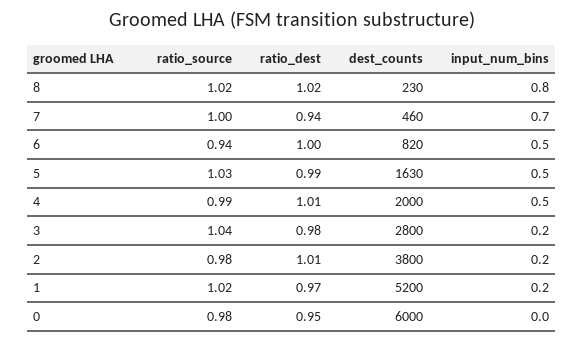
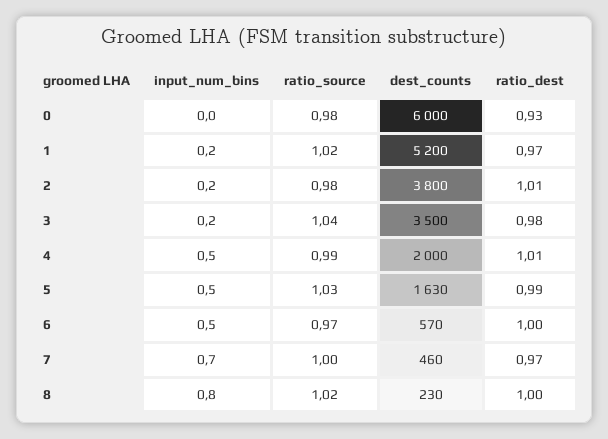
  {
    "ratio_source": {
      "8": 1.02,
      "7": 1,
-     "6": 0.94,
+     "6": 0.97,
      "5": 1.03,
      "4": 0.99,
      "3": 1.04,
      "2": 0.98,
      "1": 1.02,
      "0": 0.98
    },
    "ratio_dest": {
-     "8": 1.02,
+     "8": 1,
-     "7": 0.94,
+     "7": 0.97,
      "6": 1,
      "5": 0.99,
      "4": 1.01,
      "3": 0.98,
      "2": 1.01,
      "1": 0.97,
-     "0": 0.95
+     "0": 0.93
    },
    "dest_counts": {
      "8": 230,
      "7": 460,
-     "6": 820,
+     "6": 570,
      "5": 1630,
      "4": 2000,
-     "3": 2800,
+     "3": 3500,
      "2": 3800,
      "1": 5200,
      "0": 6000
    },
    "input_num_bins": {
      "8": 0.8,
      "7": 0.7,
      "6": 0.5,
      "5": 0.5,
      "4": 0.5,
      "3": 0.2,
      "2": 0.2,
      "1": 0.2,
      "0": 0
    }
  }

